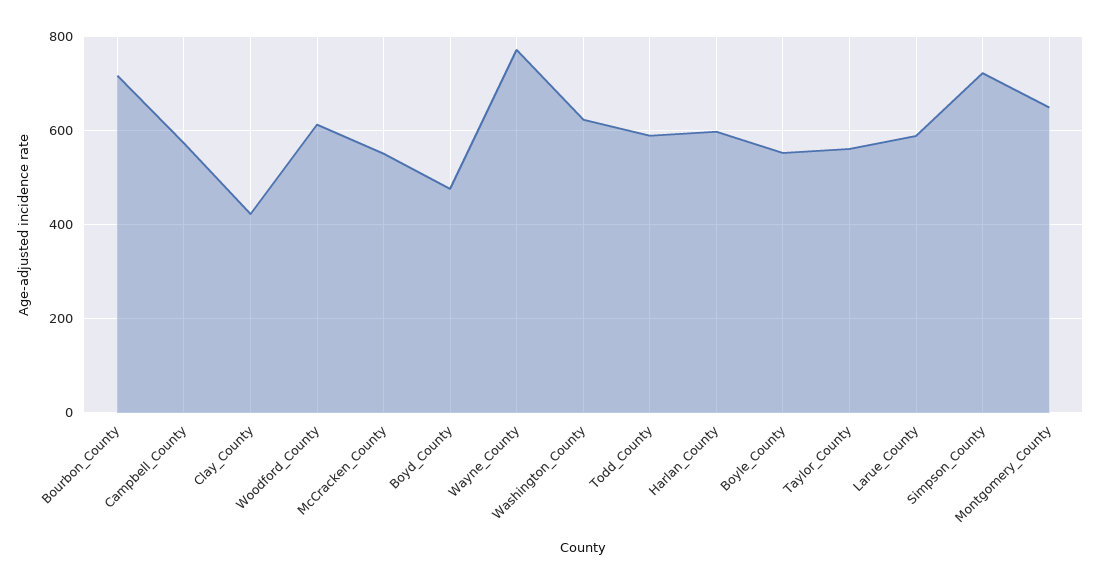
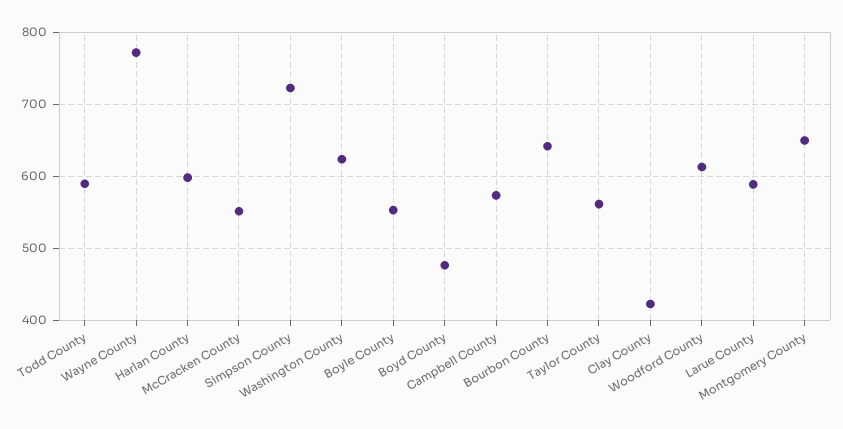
  {
-   "Bourbon_County": 720,
+   "Bourbon_County": 640,
    "Campbell_County": 570,
    "Clay_County": 420,
    "Woodford_County": 610,
    "McCracken_County": 550,
    "Boyd_County": 480,
    "Wayne_County": 770,
    "Washington_County": 620,
    "Todd_County": 590,
    "Harlan_County": 600,
    "Boyle_County": 550,
    "Taylor_County": 560,
    "Larue_County": 590,
    "Simpson_County": 720,
    "Montgomery_County": 650
  }

